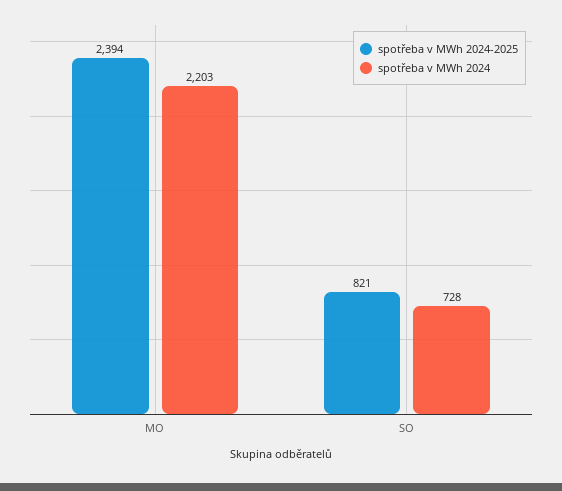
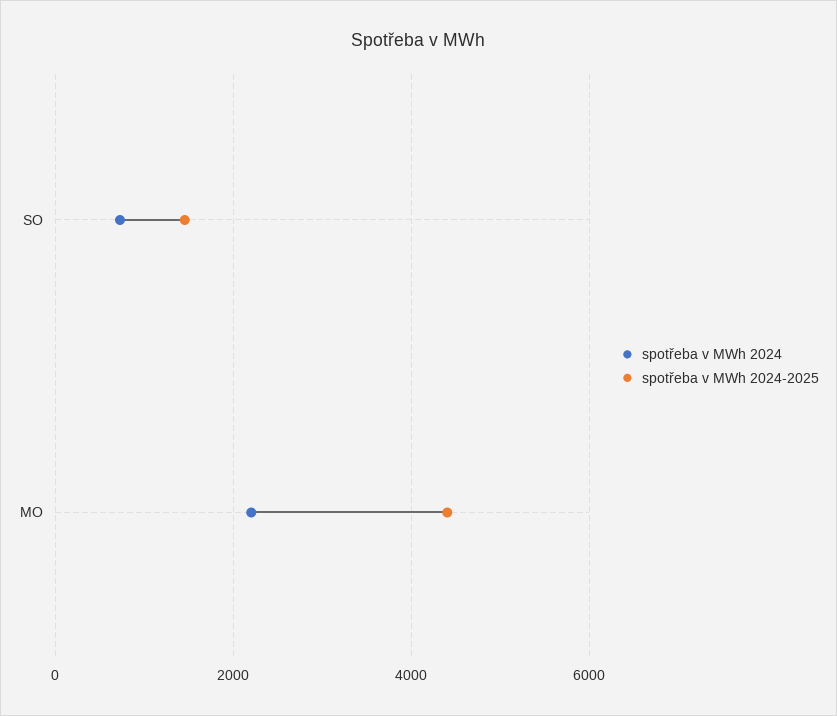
  {
    "spotřeba v MWh 2024-2025": {
-     "MO": 2394,
+     "MO": 4400,
-     "SO": 821
+     "SO": 1400
    },
    "spotřeba v MWh 2024": {
      "MO": 2203,
      "SO": 728
    }
  }

